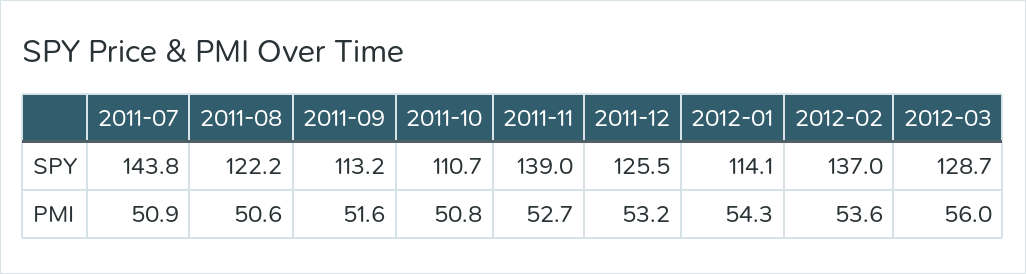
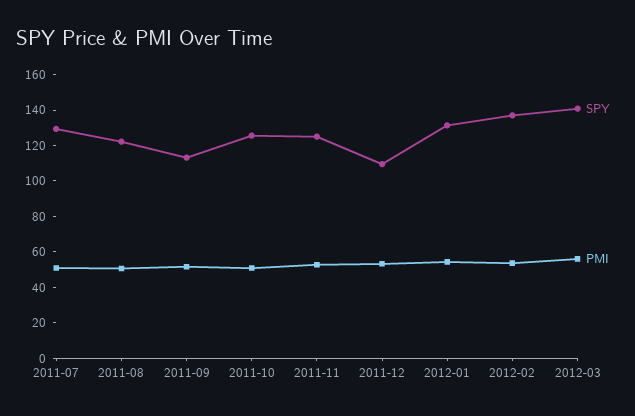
  {
    "SPY": {
-     "2011-07": 143.8,
+     "2011-07": 130,
      "2011-08": 122.2,
      "2011-09": 113.2,
-     "2011-10": 110.7,
+     "2011-10": 125,
-     "2011-11": 139,
+     "2011-11": 125,
-     "2011-12": 125.5,
+     "2011-12": 110,
-     "2012-01": 114.1,
+     "2012-01": 130,
      "2012-02": 137,
-     "2012-03": 128.7
+     "2012-03": 140
    },
    "PMI": {
      "2011-07": 50.9,
      "2011-08": 50.6,
      "2011-09": 51.6,
      "2011-10": 50.8,
      "2011-11": 52.7,
      "2011-12": 53.2,
      "2012-01": 54.3,
      "2012-02": 53.6,
      "2012-03": 56
    }
  }

